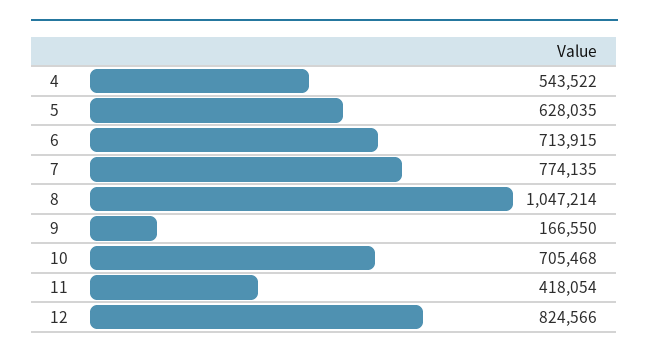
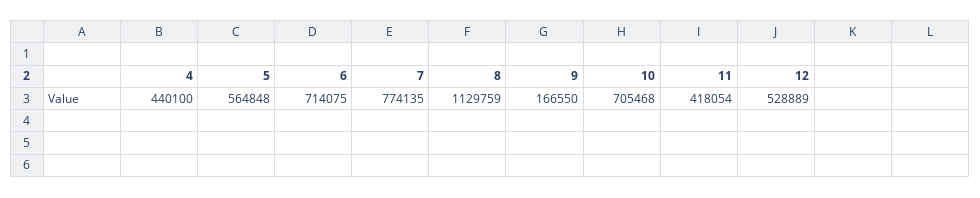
  {
-   "4": 543522,
+   "4": 440100,
-   "5": 628035,
+   "5": 564848,
-   "6": 713915,
+   "6": 714075,
    "7": 774135,
-   "8": 1047214,
+   "8": 1129759,
    "9": 166550,
    "10": 705468,
    "11": 418054,
-   "12": 824566
+   "12": 528889
  }

